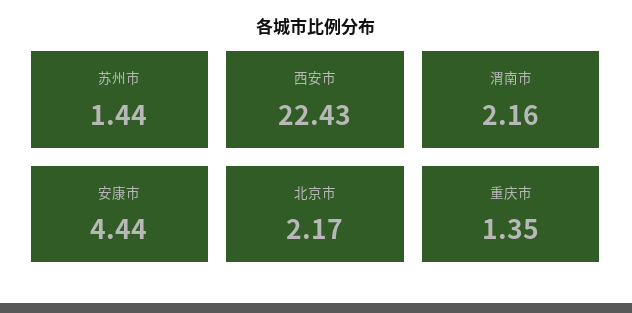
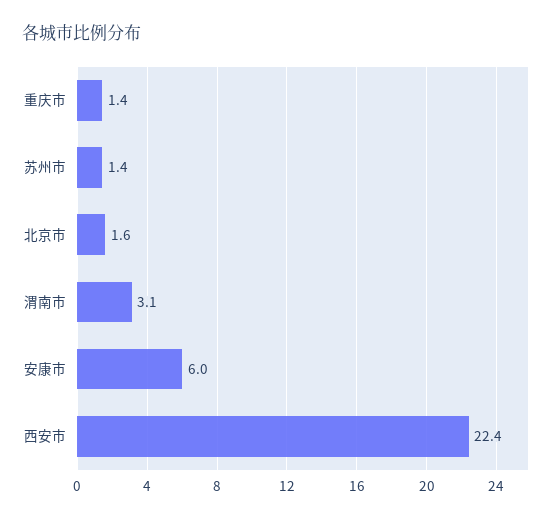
  {
    "苏州市": 1.44,
    "西安市": 22.43,
-   "渭南市": 2.16,
+   "渭南市": 3.1,
-   "安康市": 4.44,
+   "安康市": 6,
-   "北京市": 2.17,
+   "北京市": 1.6,
    "重庆市": 1.35
  }

